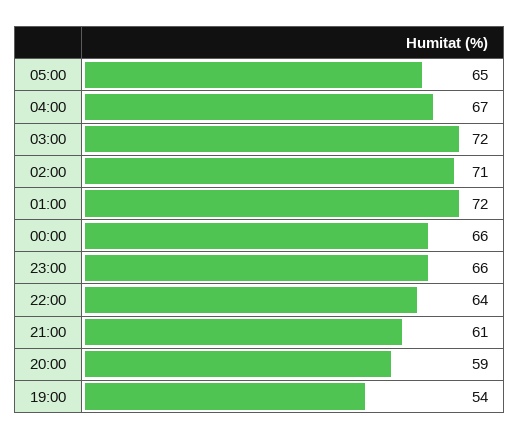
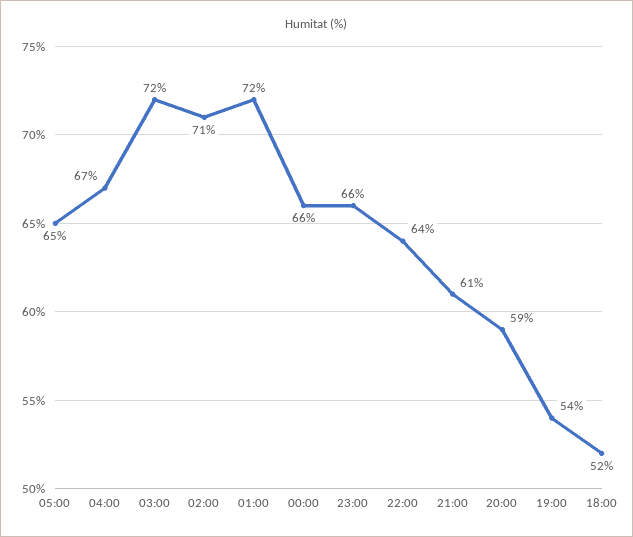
  {
    "05:00": 65,
    "04:00": 67,
    "03:00": 72,
    "02:00": 71,
    "01:00": 72,
    "00:00": 66,
    "23:00": 66,
    "22:00": 64,
    "21:00": 61,
    "20:00": 59,
-   "19:00": 54
+   "19:00": 54,
+   "18:00": 52
  }

